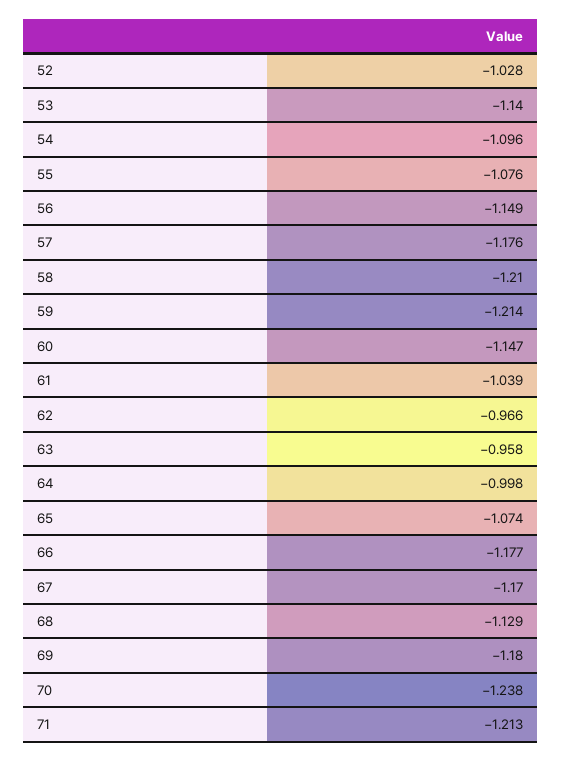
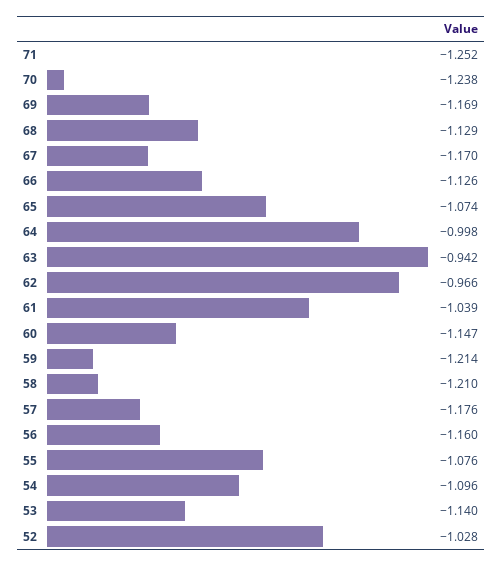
  {
    "52": -1.028,
    "53": -1.14,
    "54": -1.096,
    "55": -1.076,
-   "56": -1.149,
+   "56": -1.16,
    "57": -1.176,
    "58": -1.21,
    "59": -1.214,
    "60": -1.147,
    "61": -1.039,
    "62": -0.966,
-   "63": -0.958,
+   "63": -0.942,
    "64": -0.998,
    "65": -1.074,
-   "66": -1.177,
+   "66": -1.126,
    "67": -1.17,
    "68": -1.129,
-   "69": -1.18,
+   "69": -1.169,
    "70": -1.238,
-   "71": -1.213
+   "71": -1.252
  }

